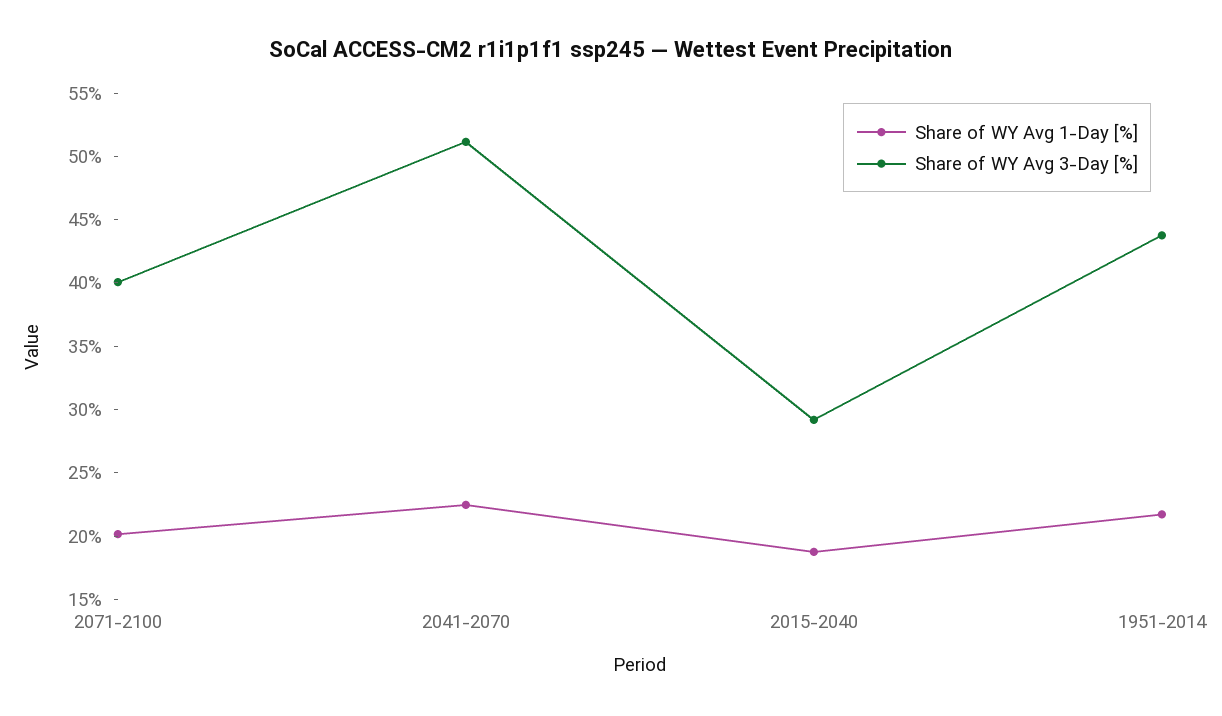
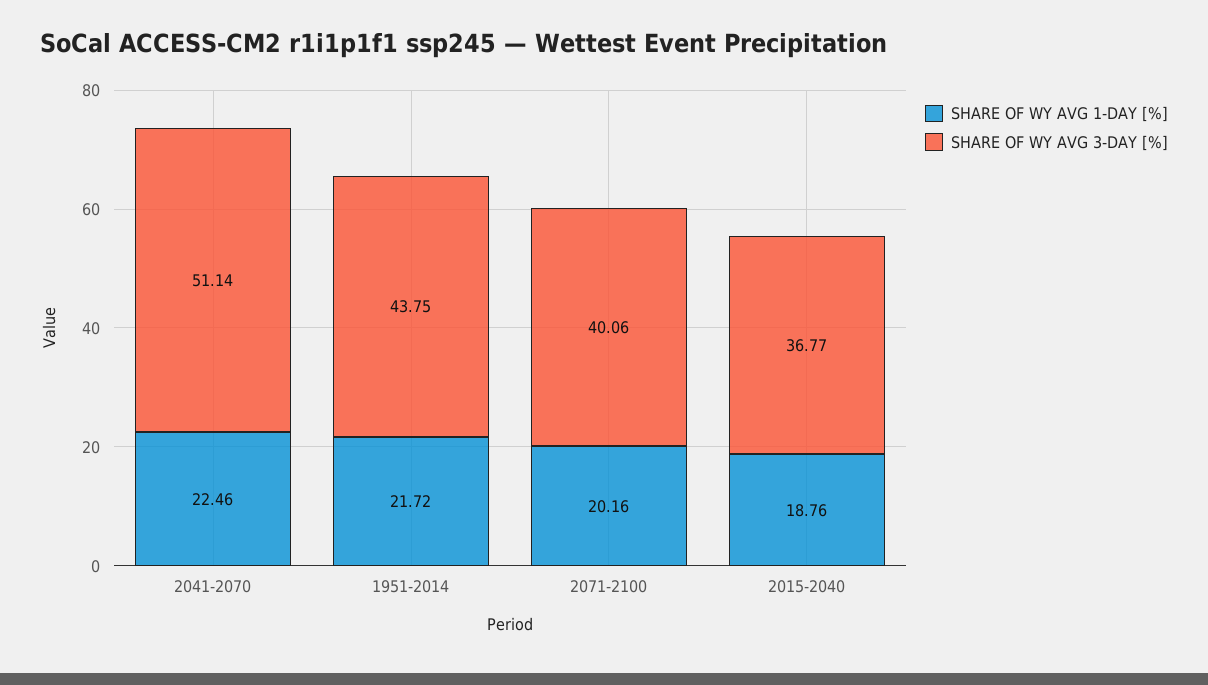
  {
    "Share of WY Avg 1-Day [%]": {
      "2071-2100": 20.16,
      "2041-2070": 22.46,
      "2015-2040": 18.76,
      "1951-2014": 21.72
    },
    "Share of WY Avg 3-Day [%]": {
      "2071-2100": 40.06,
      "2041-2070": 51.14,
-     "2015-2040": 29,
+     "2015-2040": 36.77,
      "1951-2014": 43.75
    }
  }

